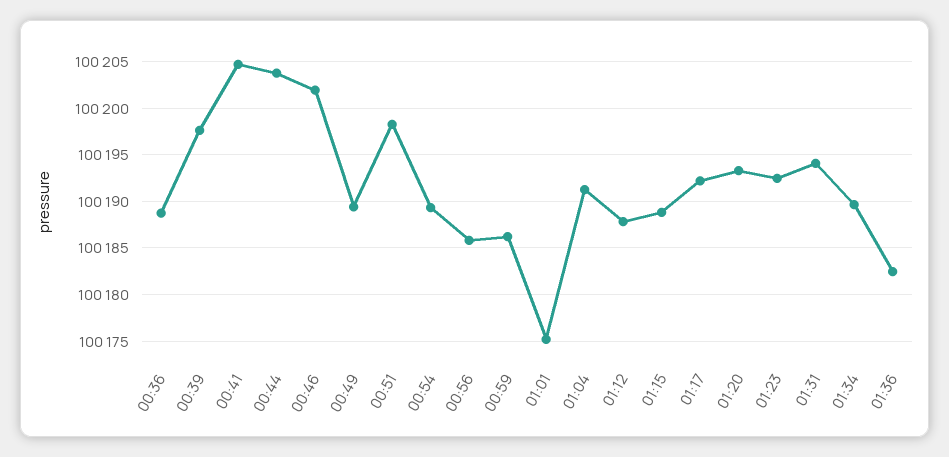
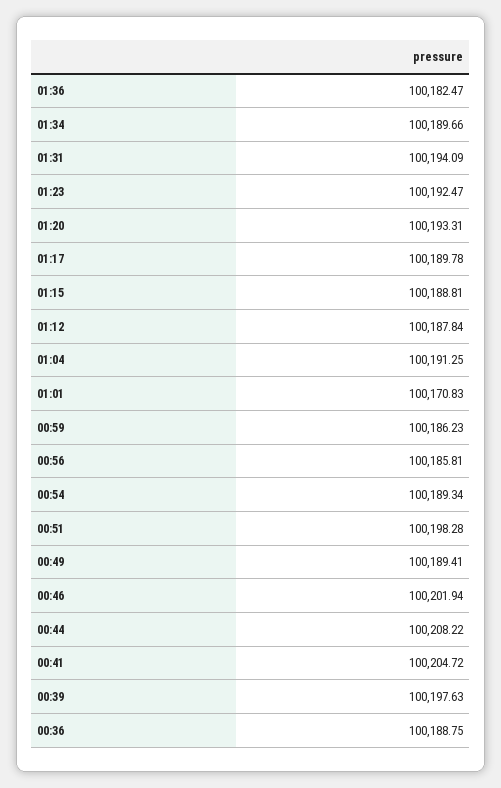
  {
    "00:36": 100188.75,
    "00:39": 100197.63,
    "00:41": 100204.72,
-   "00:44": 100204,
+   "00:44": 100208.22,
    "00:46": 100201.94,
    "00:49": 100189.41,
    "00:51": 100198.28,
    "00:54": 100189.34,
    "00:56": 100185.81,
    "00:59": 100186.23,
-   "01:01": 100175,
+   "01:01": 100170.83,
    "01:04": 100191.25,
    "01:12": 100187.84,
    "01:15": 100188.81,
-   "01:17": 100192,
+   "01:17": 100189.78,
    "01:20": 100193.31,
    "01:23": 100192.47,
    "01:31": 100194.09,
    "01:34": 100189.66,
    "01:36": 100182.47
  }

